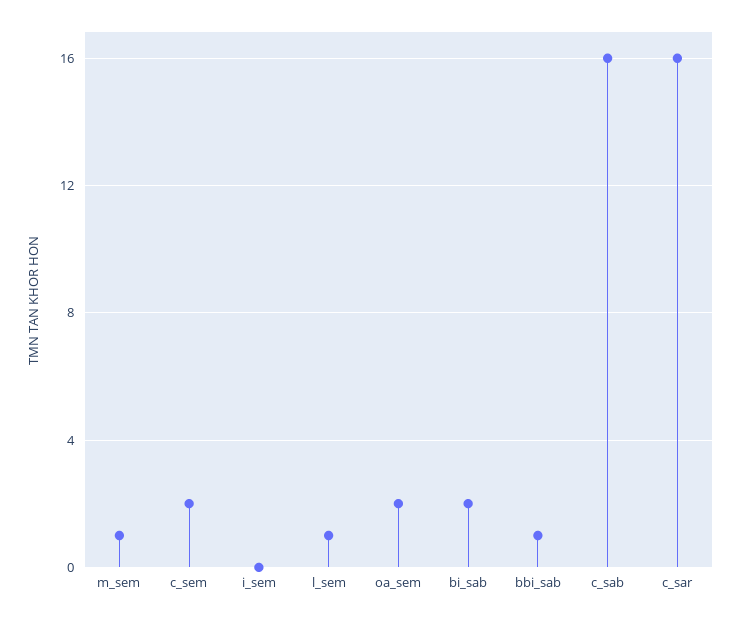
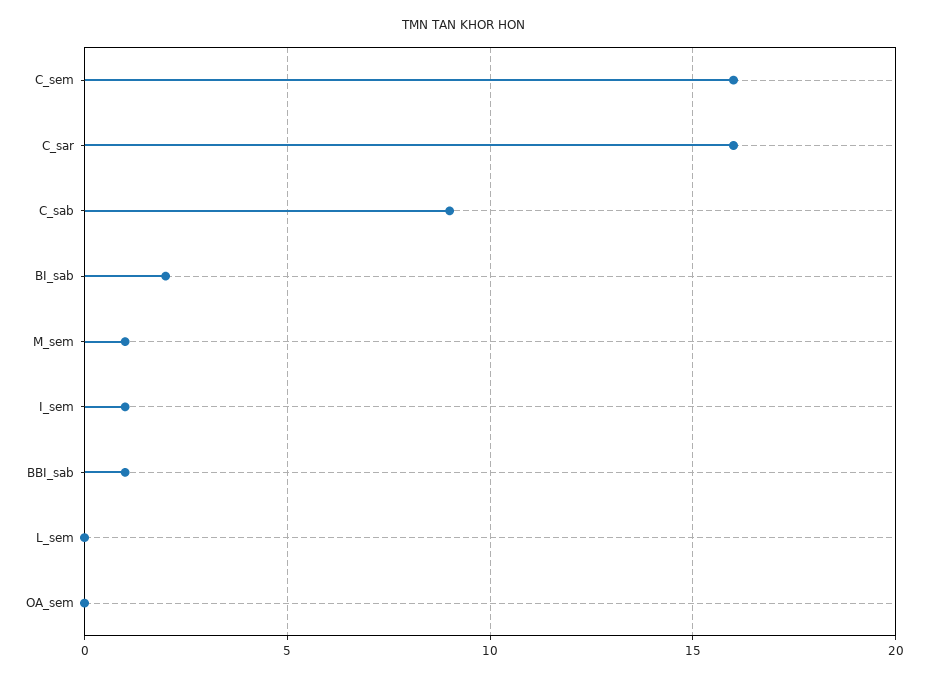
  {
    "m_sem": 1,
-   "c_sem": 2,
+   "c_sem": 16,
-   "i_sem": 0,
+   "i_sem": 1,
-   "l_sem": 1,
+   "l_sem": 0,
-   "oa_sem": 2,
+   "oa_sem": 0,
    "bi_sab": 2,
    "bbi_sab": 1,
-   "c_sab": 16,
+   "c_sab": 9,
    "c_sar": 16
  }

